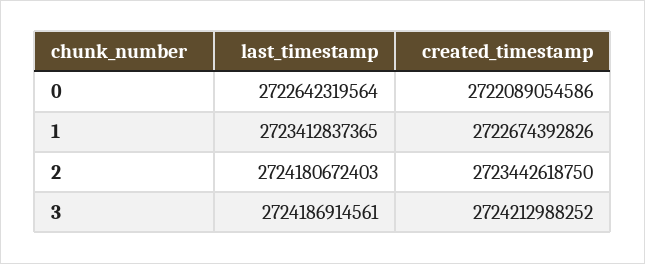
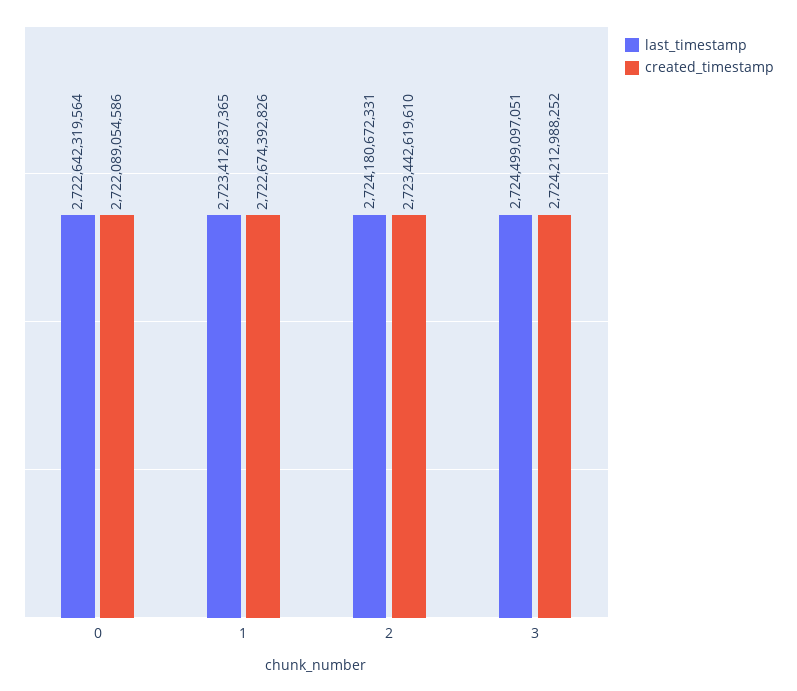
  {
    "last_timestamp": {
      "0": 2722642319564,
      "1": 2723412837365,
-     "2": 2724180672403,
+     "2": 2724180672331,
-     "3": 2724186914561
+     "3": 2724499097051
    },
    "created_timestamp": {
      "0": 2722089054586,
      "1": 2722674392826,
-     "2": 2723442618750,
+     "2": 2723442619610,
      "3": 2724212988252
    }
  }

